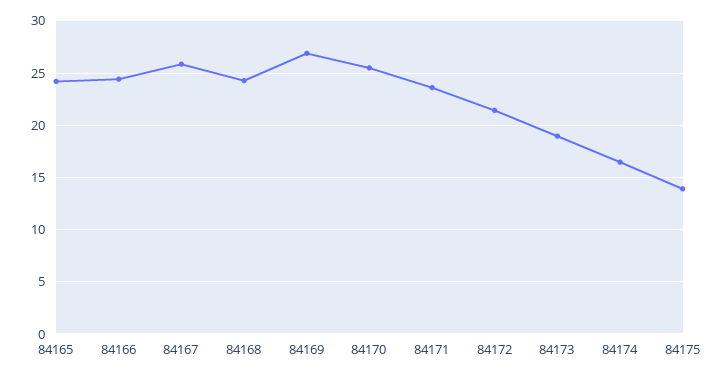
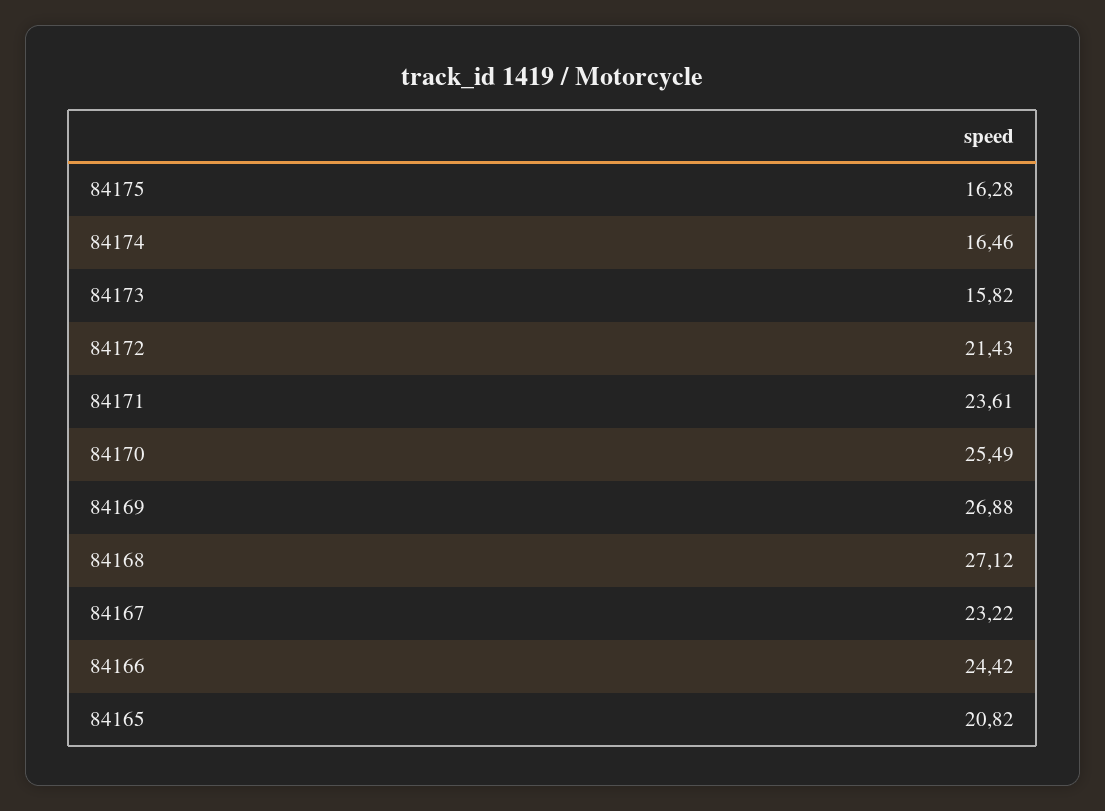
  {
-   "84165": 24,
+   "84165": 20.82,
    "84166": 24.42,
-   "84167": 26,
+   "84167": 23.22,
-   "84168": 24,
+   "84168": 27.12,
    "84169": 26.88,
    "84170": 25.49,
    "84171": 23.61,
    "84172": 21.43,
-   "84173": 19,
+   "84173": 15.82,
    "84174": 16.46,
-   "84175": 14
+   "84175": 16.28
  }

